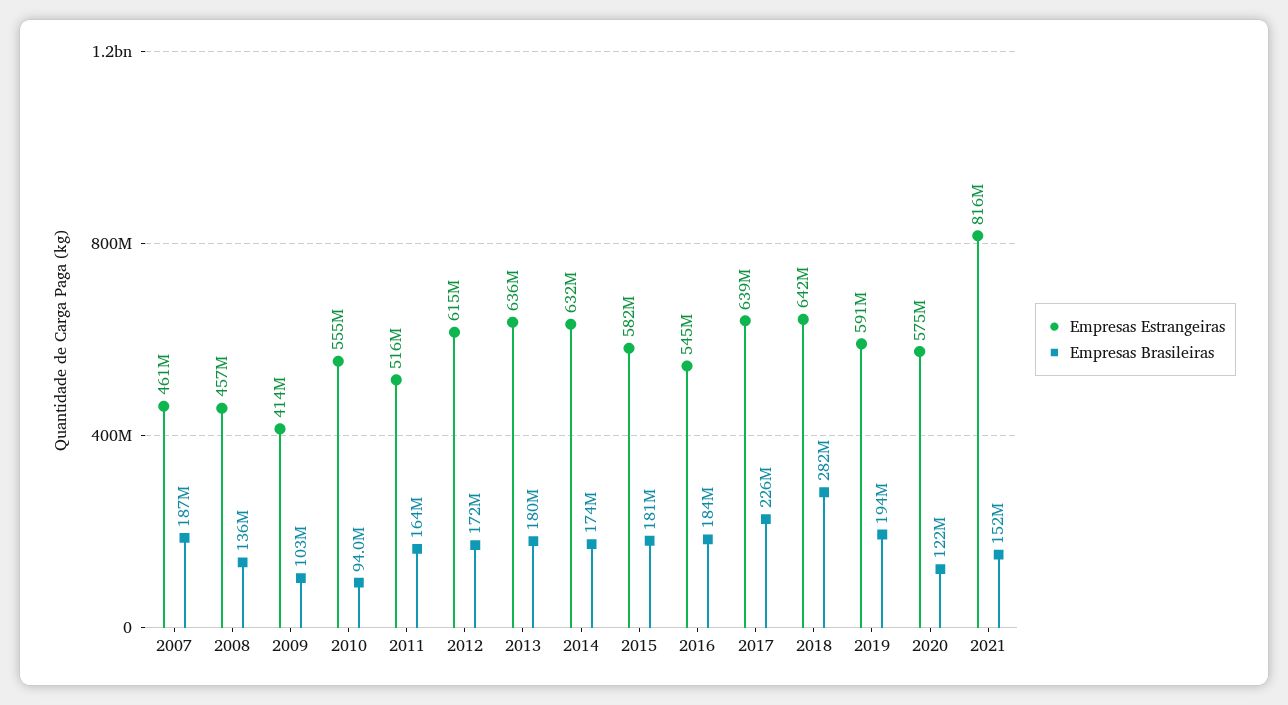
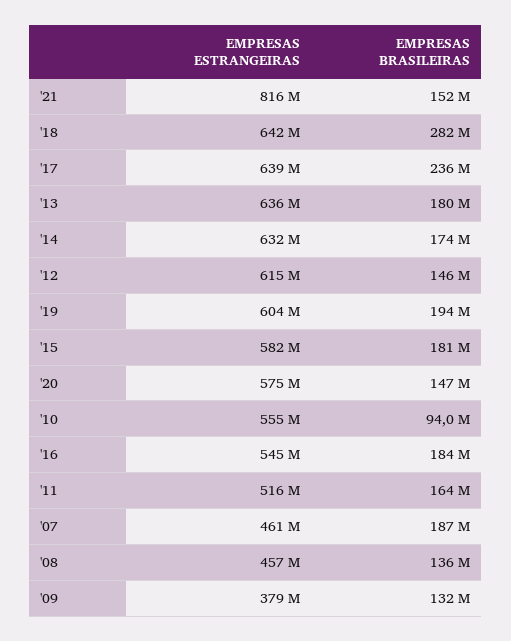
  {
    "Empresas Estrangeiras": {
      "2007": 461000000,
      "2008": 457000000,
-     "2009": 414000000,
+     "2009": 379000000,
      "2010": 555000000,
      "2011": 516000000,
      "2012": 615000000,
      "2013": 636000000,
      "2014": 632000000,
      "2015": 582000000,
      "2016": 545000000,
      "2017": 639000000,
      "2018": 642000000,
-     "2019": 591000000,
+     "2019": 604000000,
      "2020": 575000000,
      "2021": 816000000
    },
    "Empresas Brasileiras": {
      "2007": 187000000,
      "2008": 136000000,
-     "2009": 103000000,
+     "2009": 132000000,
      "2010": 94000000,
      "2011": 164000000,
-     "2012": 172000000,
+     "2012": 146000000,
      "2013": 180000000,
      "2014": 174000000,
      "2015": 181000000,
      "2016": 184000000,
-     "2017": 226000000,
+     "2017": 236000000,
      "2018": 282000000,
      "2019": 194000000,
-     "2020": 122000000,
+     "2020": 147000000,
      "2021": 152000000
    }
  }

